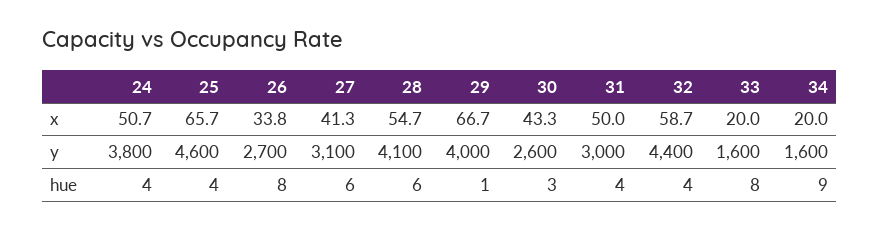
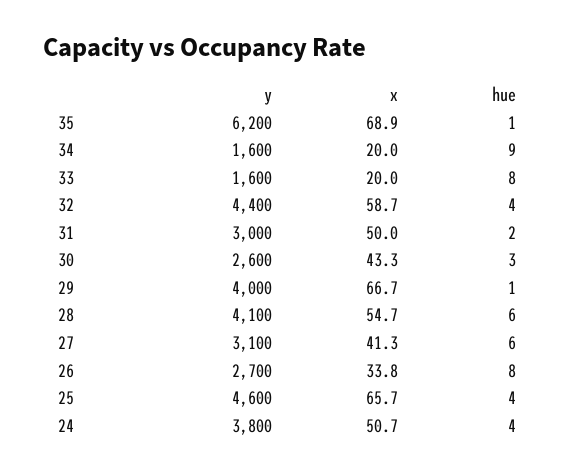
  {
    "24": {
      "x": 50.7,
      "y": 3800,
      "hue": 4
    },
    "25": {
      "x": 65.7,
      "y": 4600,
      "hue": 4
    },
    "26": {
      "x": 33.8,
      "y": 2700,
      "hue": 8
    },
    "27": {
      "x": 41.3,
      "y": 3100,
      "hue": 6
    },
    "28": {
      "x": 54.7,
      "y": 4100,
      "hue": 6
    },
    "29": {
      "x": 66.7,
      "y": 4000,
      "hue": 1
    },
    "30": {
      "x": 43.3,
      "y": 2600,
      "hue": 3
    },
    "31": {
      "x": 50,
      "y": 3000,
-     "hue": 4
+     "hue": 2
    },
    "32": {
      "x": 58.7,
      "y": 4400,
      "hue": 4
    },
    "33": {
      "x": 20,
      "y": 1600,
      "hue": 8
    },
    "34": {
      "x": 20,
      "y": 1600,
      "hue": 9
-   }
+   },
+   "35": {
+     "y": 6200,
+     "x": 68.9,
+     "hue": 1
+   }
  }

